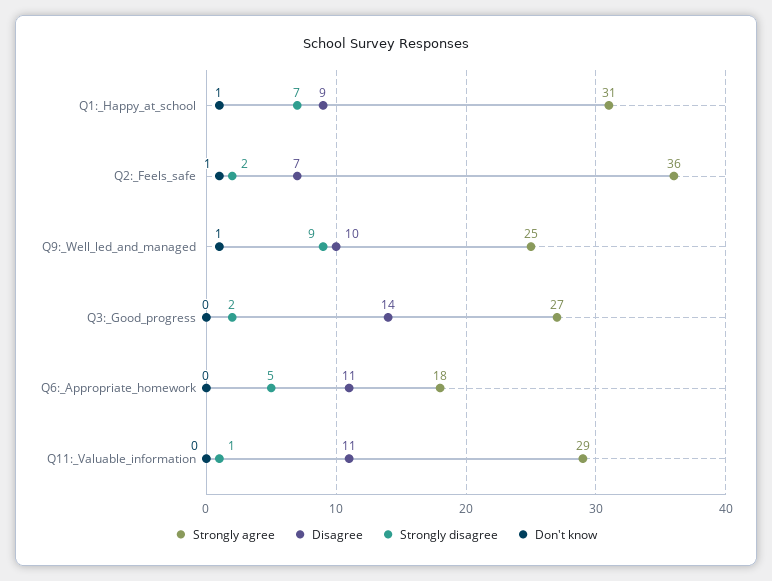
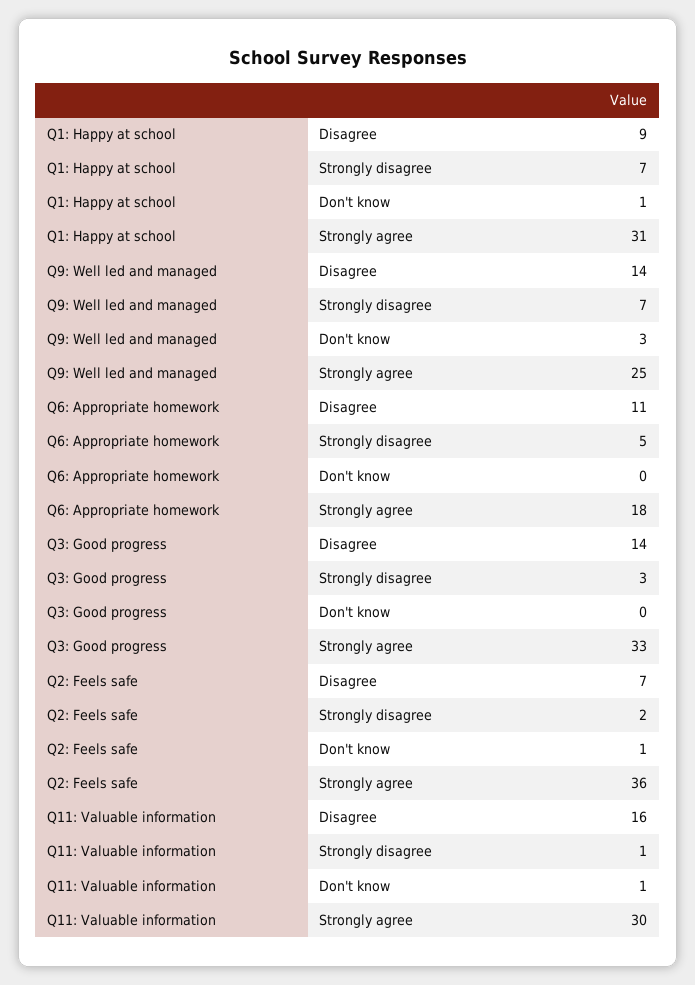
  {
    "Strongly agree": {
      "Q1:_Happy_at_school": 31,
      "Q2:_Feels_safe": 36,
      "Q9:_Well_led_and_managed": 25,
-     "Q3:_Good_progress": 27,
+     "Q3:_Good_progress": 33,
      "Q6:_Appropriate_homework": 18,
-     "Q11:_Valuable_information": 29
+     "Q11:_Valuable_information": 30
    },
    "Disagree": {
      "Q1:_Happy_at_school": 9,
      "Q2:_Feels_safe": 7,
-     "Q9:_Well_led_and_managed": 10,
+     "Q9:_Well_led_and_managed": 14,
      "Q3:_Good_progress": 14,
      "Q6:_Appropriate_homework": 11,
-     "Q11:_Valuable_information": 11
+     "Q11:_Valuable_information": 16
    },
    "Strongly disagree": {
      "Q1:_Happy_at_school": 7,
      "Q2:_Feels_safe": 2,
-     "Q9:_Well_led_and_managed": 9,
+     "Q9:_Well_led_and_managed": 7,
-     "Q3:_Good_progress": 2,
+     "Q3:_Good_progress": 3,
      "Q6:_Appropriate_homework": 5,
      "Q11:_Valuable_information": 1
    },
    "Don't know": {
      "Q1:_Happy_at_school": 1,
      "Q2:_Feels_safe": 1,
-     "Q9:_Well_led_and_managed": 1,
+     "Q9:_Well_led_and_managed": 3,
      "Q3:_Good_progress": 0,
      "Q6:_Appropriate_homework": 0,
-     "Q11:_Valuable_information": 0
+     "Q11:_Valuable_information": 1
    }
  }

